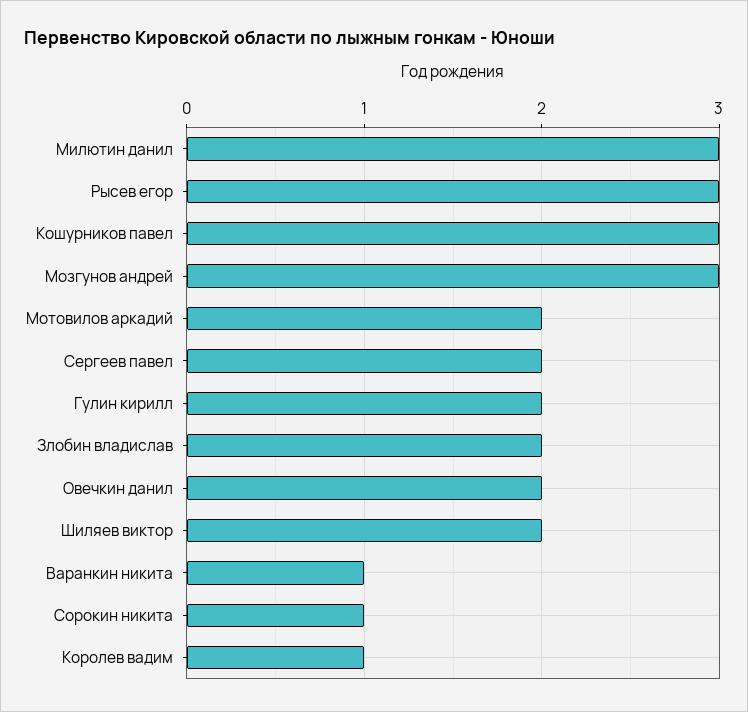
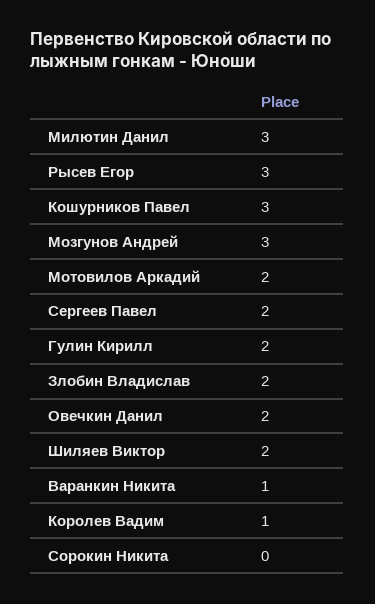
  {
    "Милютин данил": 3,
    "Рысев егор": 3,
    "Кошурников павел": 3,
    "Мозгунов андрей": 3,
    "Мотовилов аркадий": 2,
    "Сергеев павел": 2,
    "Гулин кирилл": 2,
    "Злобин владислав": 2,
    "Овечкин данил": 2,
    "Шиляев виктор": 2,
    "Варанкин никита": 1,
-   "Сорокин никита": 1,
+   "Сорокин никита": 0,
    "Королев вадим": 1
  }

